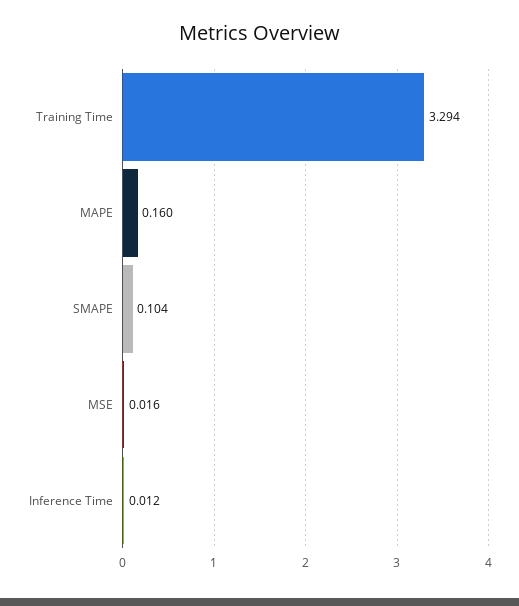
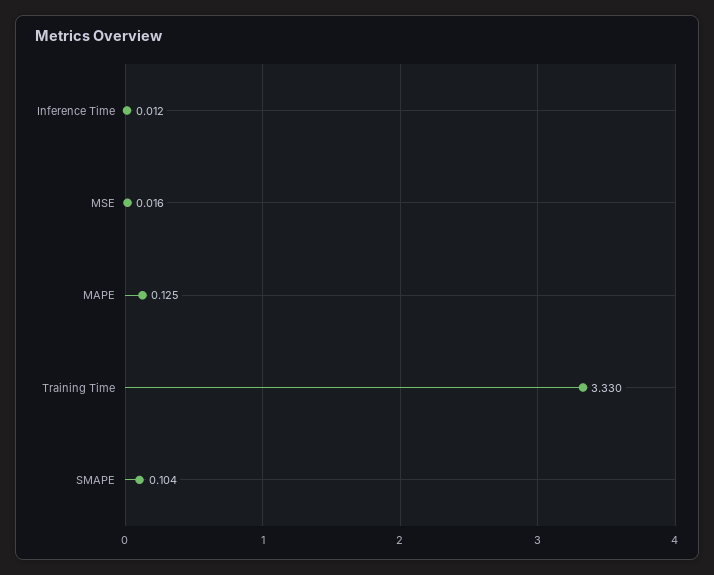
  {
-   "Training Time": 3.294,
+   "Training Time": 3.33,
-   "MAPE": 0.16,
+   "MAPE": 0.125,
    "SMAPE": 0.104,
    "MSE": 0.016,
    "Inference Time": 0.012
  }

